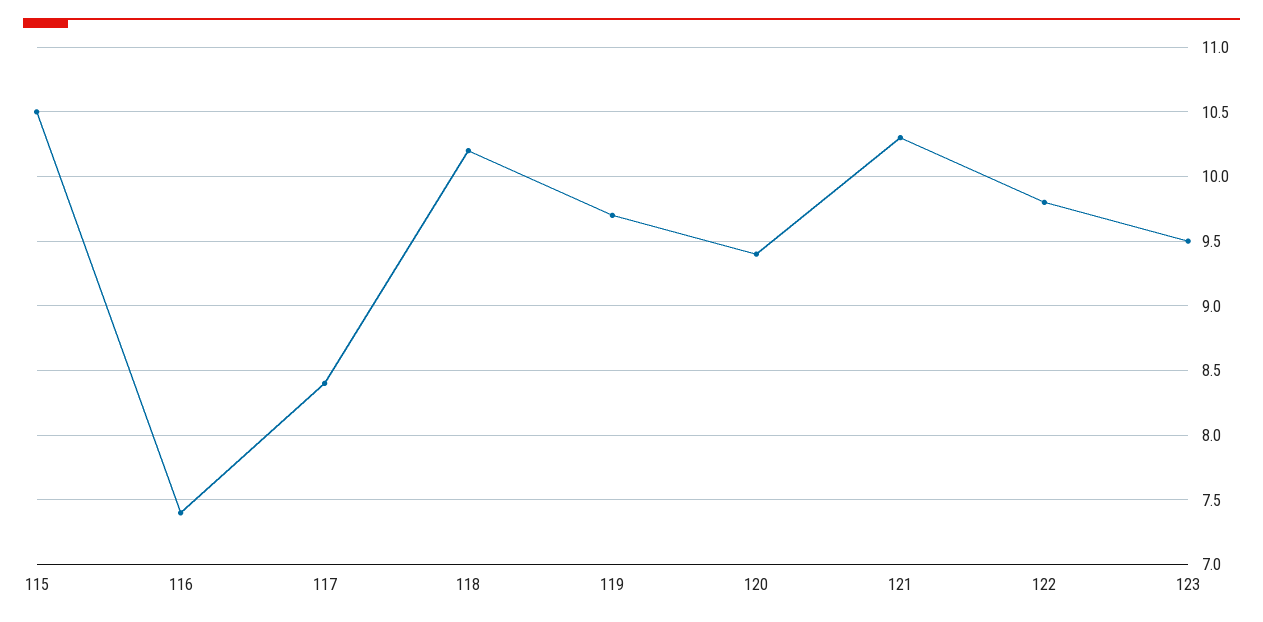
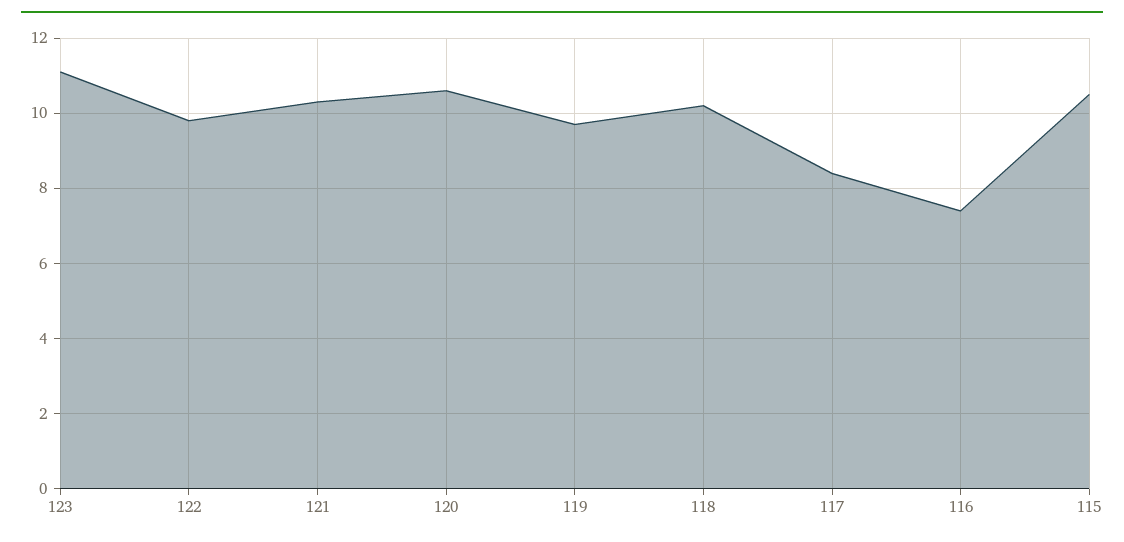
  {
    "115": 10.5,
    "116": 7.4,
    "117": 8.4,
    "118": 10.2,
    "119": 9.7,
-   "120": 9.4,
+   "120": 10.5,
    "121": 10.3,
    "122": 9.8,
-   "123": 9.5
+   "123": 11
  }

